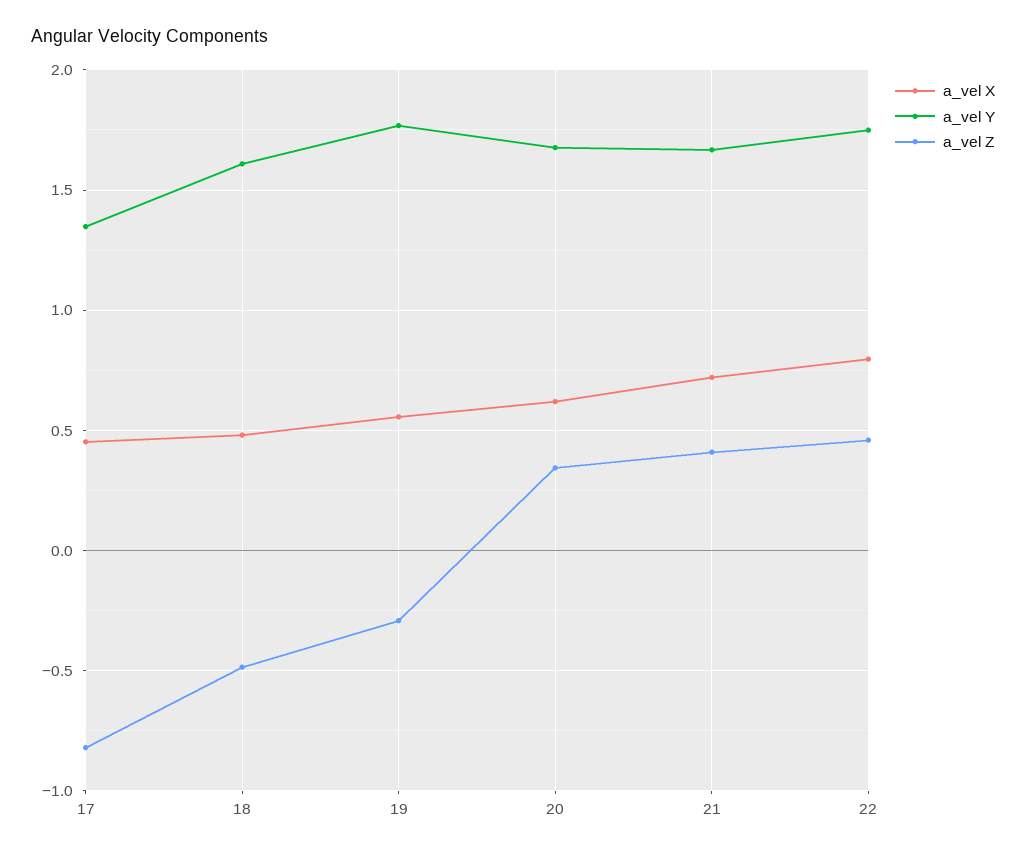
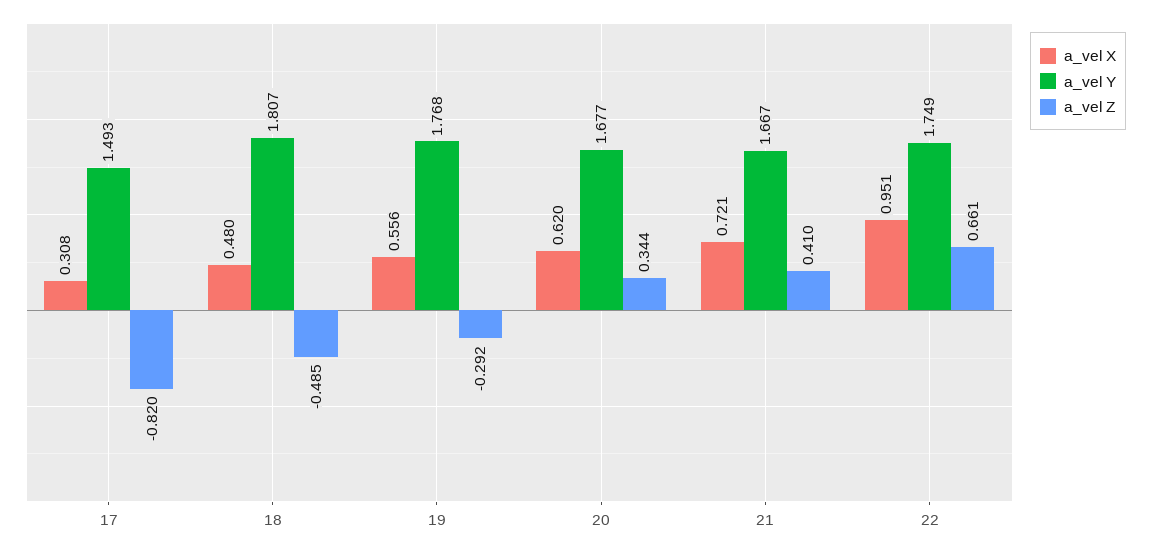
  {
    "a_vel X": {
-     "17": 0.45,
+     "17": 0.308,
      "18": 0.48,
      "19": 0.556,
      "20": 0.62,
      "21": 0.721,
-     "22": 0.8
+     "22": 0.951
    },
    "a_vel Y": {
-     "17": 1.35,
+     "17": 1.493,
-     "18": 1.6,
+     "18": 1.807,
      "19": 1.768,
      "20": 1.677,
      "21": 1.667,
      "22": 1.749
    },
    "a_vel Z": {
      "17": -0.82,
      "18": -0.485,
      "19": -0.292,
      "20": 0.344,
      "21": 0.41,
-     "22": 0.45
+     "22": 0.661
    }
  }

